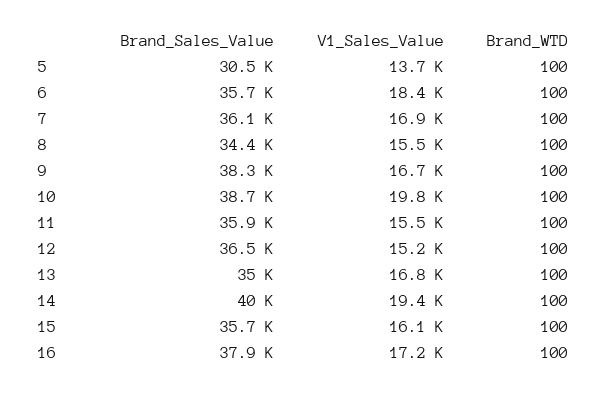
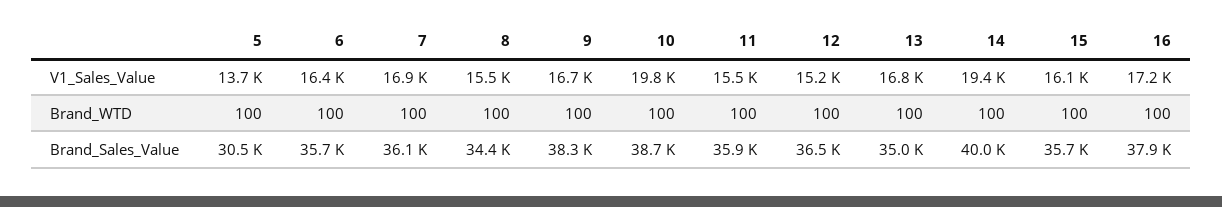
  {
    "Brand_Sales_Value": {
      "5": 30500,
      "6": 35700,
      "7": 36100,
      "8": 34400,
      "9": 38300,
      "10": 38700,
      "11": 35900,
      "12": 36500,
      "13": 35000,
      "14": 40000,
      "15": 35700,
      "16": 37900
    },
    "V1_Sales_Value": {
      "5": 13700,
-     "6": 18400,
+     "6": 16400,
      "7": 16900,
      "8": 15500,
      "9": 16700,
      "10": 19800,
      "11": 15500,
      "12": 15200,
      "13": 16800,
      "14": 19400,
      "15": 16100,
      "16": 17200
    },
    "Brand_WTD": {
      "5": 100,
      "6": 100,
      "7": 100,
      "8": 100,
      "9": 100,
      "10": 100,
      "11": 100,
      "12": 100,
      "13": 100,
      "14": 100,
      "15": 100,
      "16": 100
    }
  }

